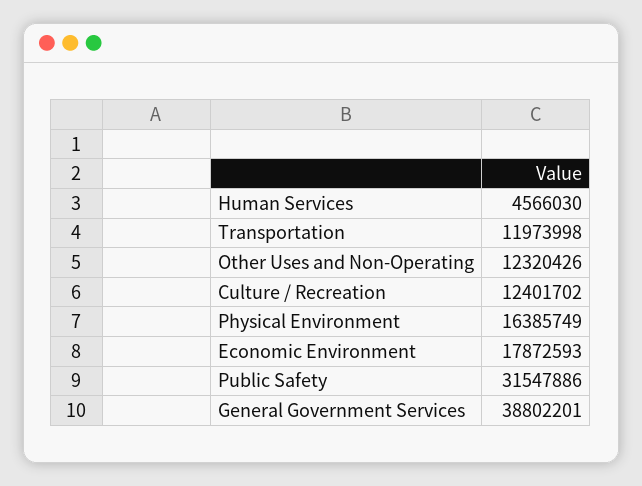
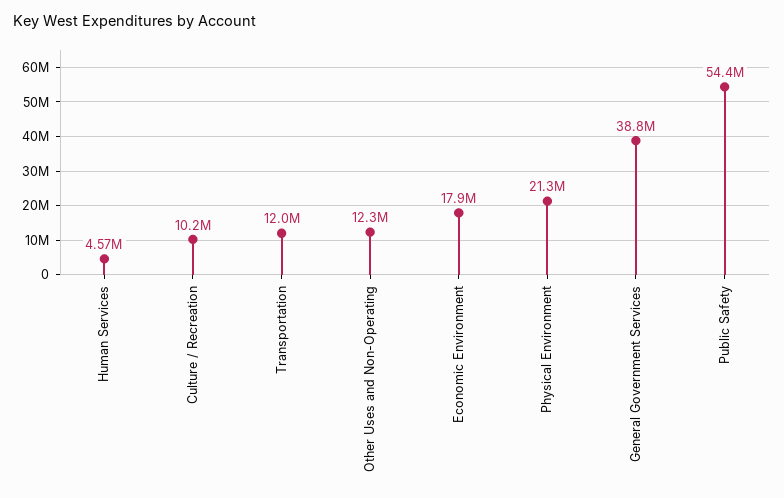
  {
    "Human Services": 4566030,
    "Transportation": 11973998,
    "Other Uses and Non-Operating": 12320426,
-   "Culture / Recreation": 12401702,
+   "Culture / Recreation": 10200000,
-   "Physical Environment": 16385749,
+   "Physical Environment": 21300000,
    "Economic Environment": 17872593,
-   "Public Safety": 31547886,
+   "Public Safety": 54400000,
    "General Government Services": 38802201
  }

